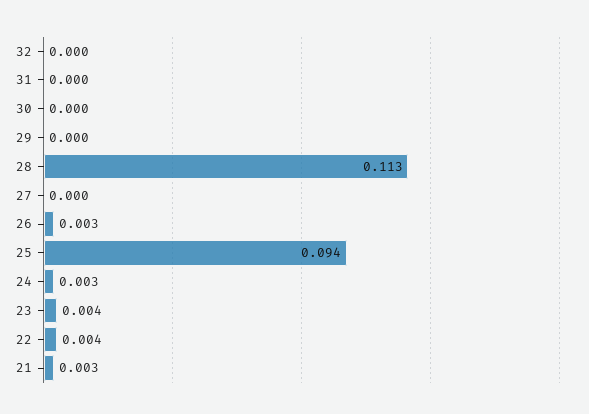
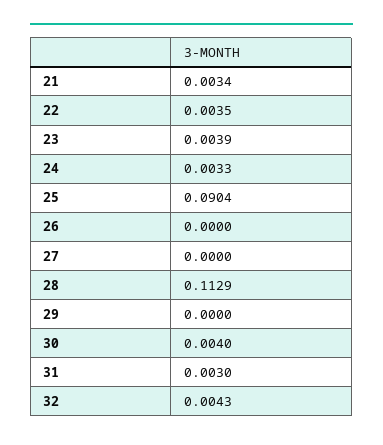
  {
-   "32": 0,
+   "32": 0.0043,
-   "31": 0,
+   "31": 0.003,
-   "30": 0,
+   "30": 0.004,
    "29": 0,
    "28": 0.1129,
    "27": 0,
-   "26": 0.003,
+   "26": 0,
-   "25": 0.094,
+   "25": 0.0904,
    "24": 0.0033,
    "23": 0.0039,
    "22": 0.0035,
    "21": 0.0034
  }

